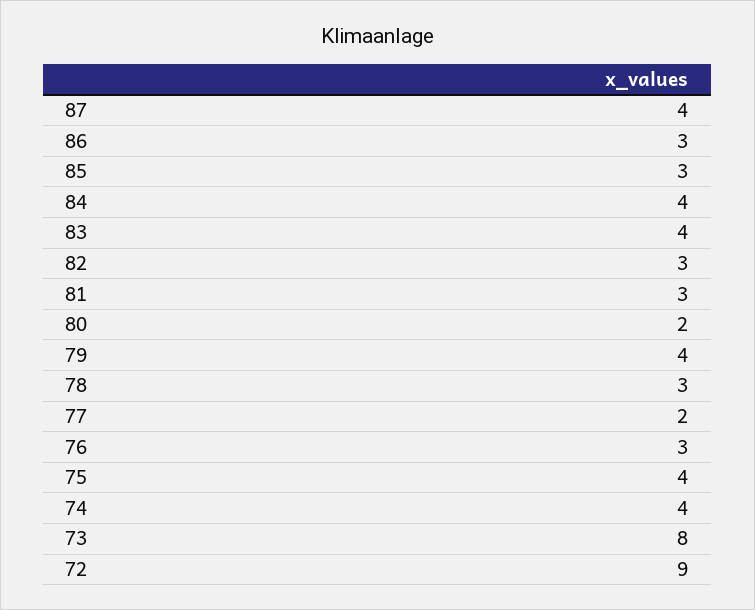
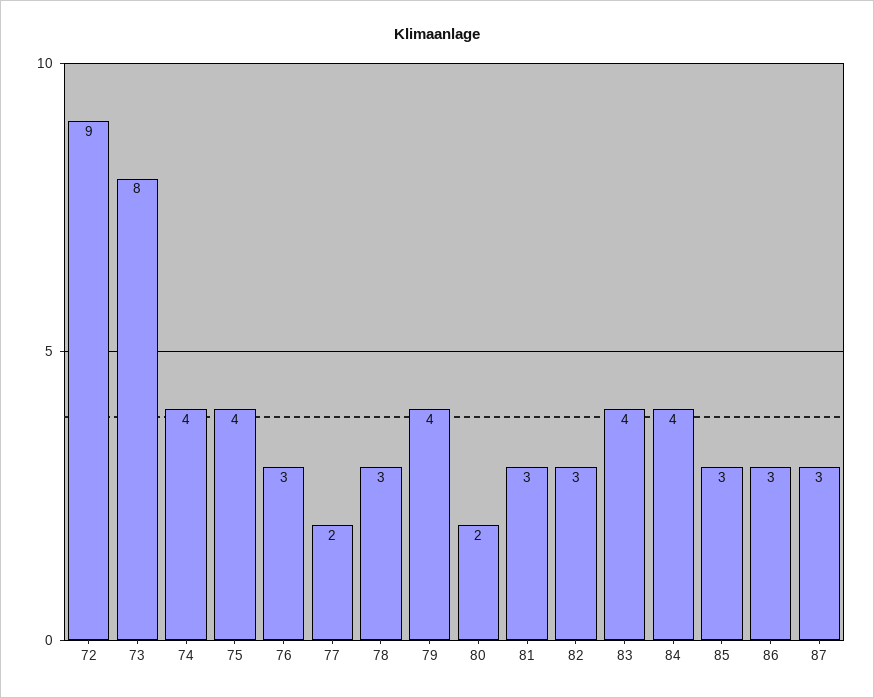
  {
-   "87": 4,
+   "87": 3,
    "86": 3,
    "85": 3,
    "84": 4,
    "83": 4,
    "82": 3,
    "81": 3,
    "80": 2,
    "79": 4,
    "78": 3,
    "77": 2,
    "76": 3,
    "75": 4,
    "74": 4,
    "73": 8,
    "72": 9
  }

